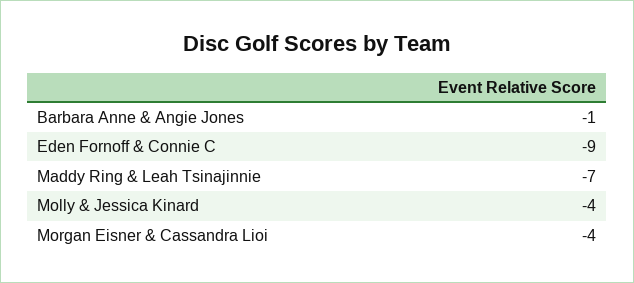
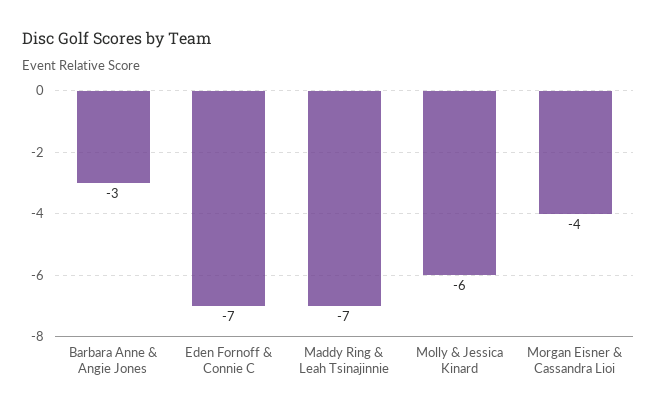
  {
-   "Barbara Anne & Angie Jones": -1,
+   "Barbara Anne & Angie Jones": -3,
-   "Eden Fornoff & Connie C": -9,
+   "Eden Fornoff & Connie C": -7,
    "Maddy Ring & Leah Tsinajinnie": -7,
-   "Molly & Jessica Kinard": -4,
+   "Molly & Jessica Kinard": -6,
    "Morgan Eisner & Cassandra Lioi": -4
  }

